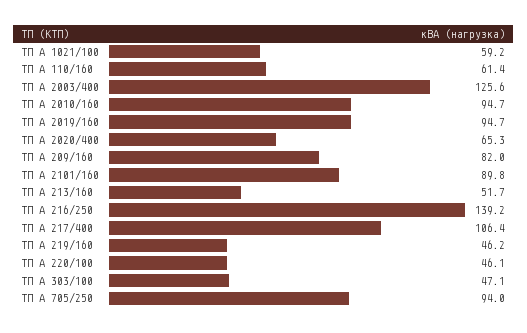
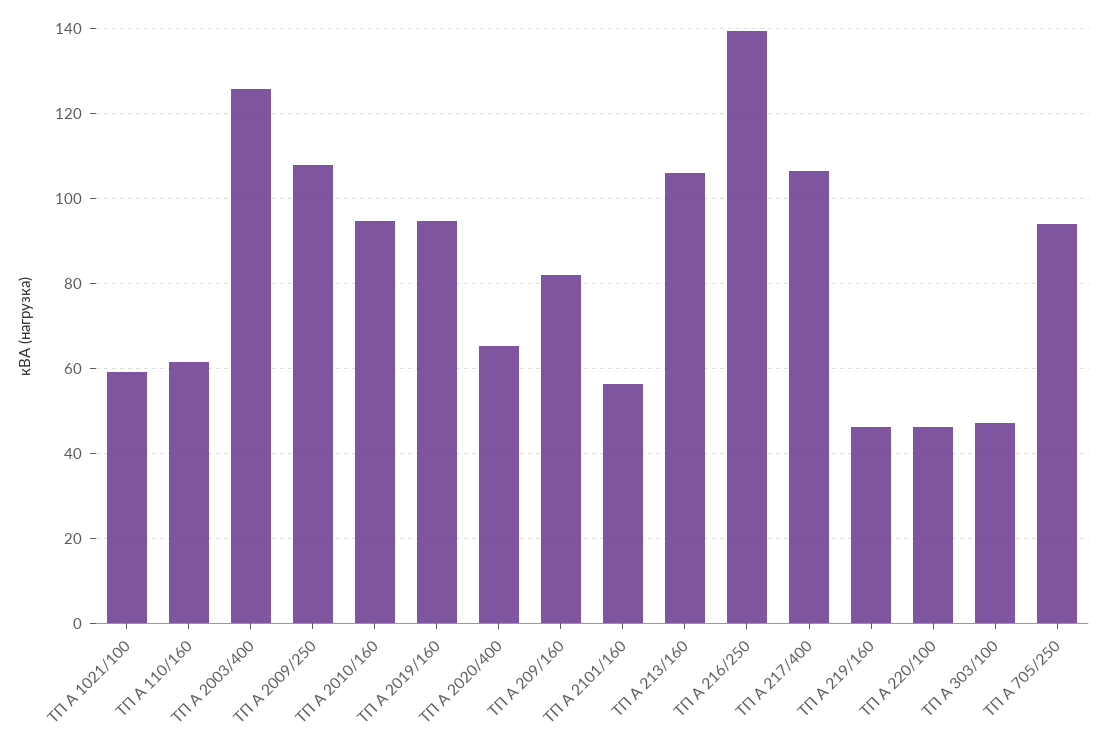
  {
    "ТП А 1021/100": 59.2,
    "ТП А 110/160": 61.4,
    "ТП А 2003/400": 125.6,
    "ТП А 2010/160": 94.7,
    "ТП А 2019/160": 94.7,
    "ТП А 2020/400": 65.3,
    "ТП А 209/160": 82,
-   "ТП А 2101/160": 89.8,
+   "ТП А 2101/160": 56,
-   "ТП А 213/160": 51.7,
+   "ТП А 213/160": 106,
    "ТП А 216/250": 139.2,
    "ТП А 217/400": 106.4,
    "ТП А 219/160": 46.2,
    "ТП А 220/100": 46.1,
    "ТП А 303/100": 47.1,
-   "ТП А 705/250": 94
+   "ТП А 705/250": 94,
+   "ТП А 2009/250": 108
  }

